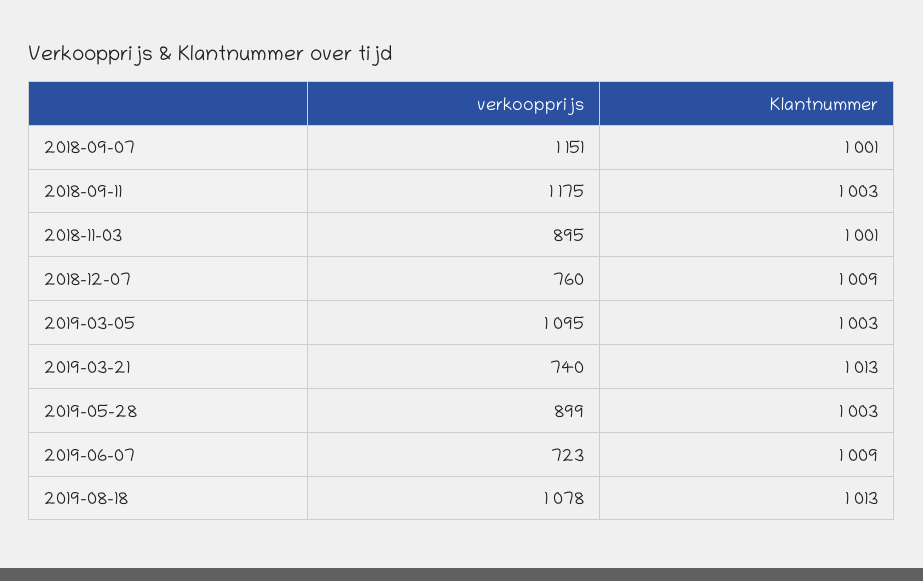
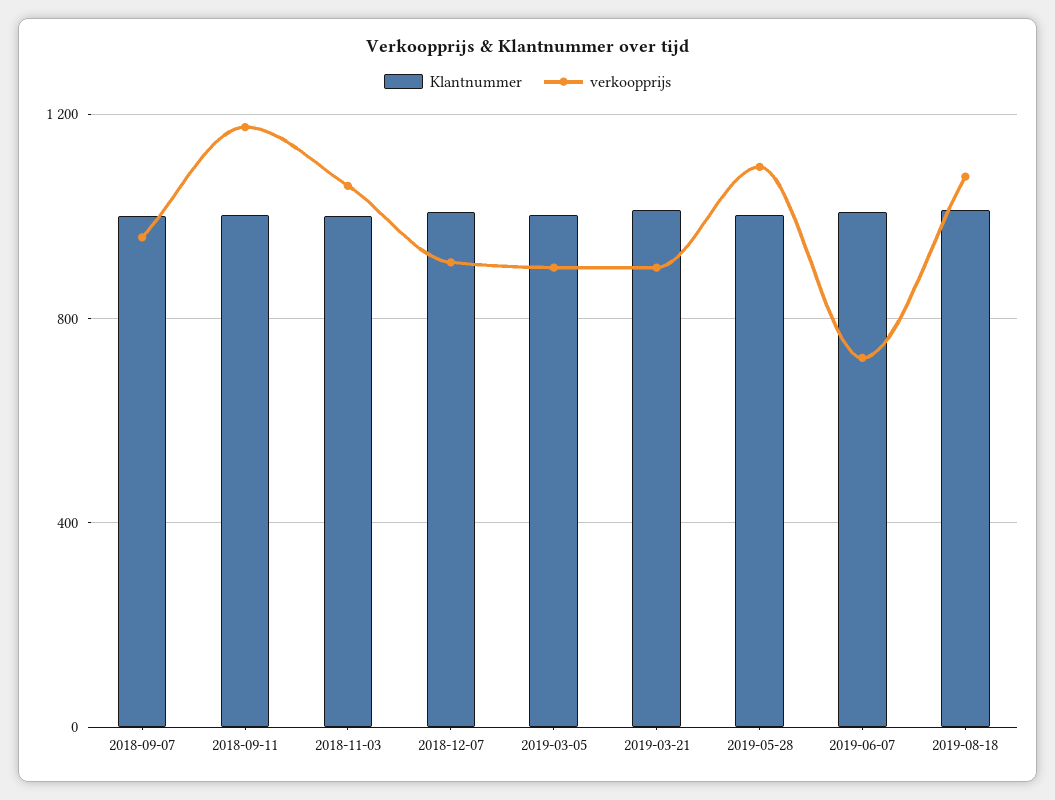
  {
    "verkoopprijs": {
-     "2018-09-07": 1151,
+     "2018-09-07": 950,
      "2018-09-11": 1175,
-     "2018-11-03": 895,
+     "2018-11-03": 1050,
-     "2018-12-07": 760,
+     "2018-12-07": 900,
-     "2019-03-05": 1095,
+     "2019-03-05": 900,
-     "2019-03-21": 740,
+     "2019-03-21": 900,
-     "2019-05-28": 899,
+     "2019-05-28": 1100,
      "2019-06-07": 723,
      "2019-08-18": 1078
    },
    "Klantnummer": {
      "2018-09-07": 1001,
      "2018-09-11": 1003,
      "2018-11-03": 1001,
      "2018-12-07": 1009,
      "2019-03-05": 1003,
      "2019-03-21": 1013,
      "2019-05-28": 1003,
      "2019-06-07": 1009,
      "2019-08-18": 1013
    }
  }

